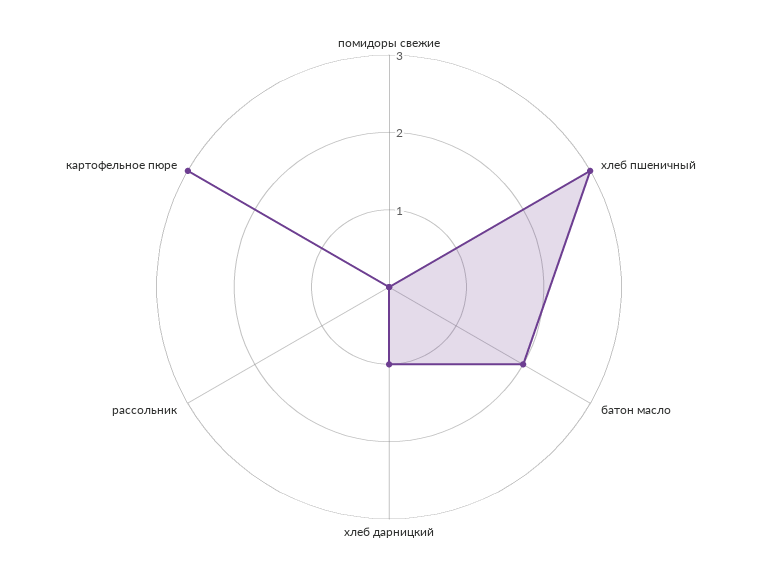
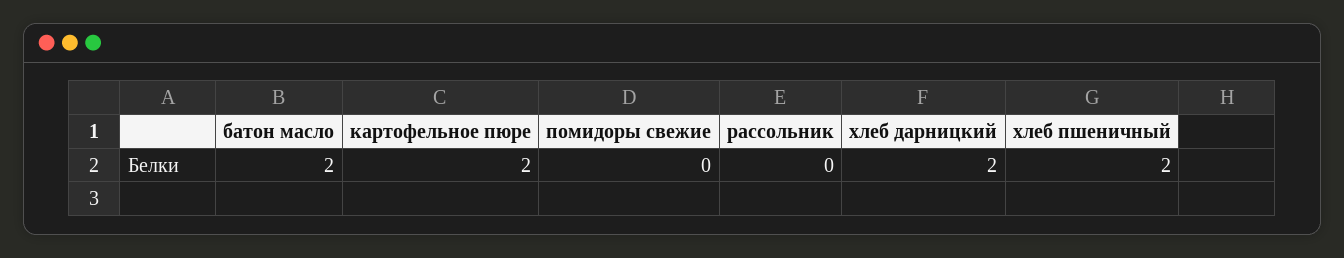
  {
    "помидоры свежие": 0,
-   "хлеб пшеничный": 3,
+   "хлеб пшеничный": 2,
    "батон масло": 2,
-   "хлеб дарницкий": 1,
+   "хлеб дарницкий": 2,
    "рассольник": 0,
-   "картофельное пюре": 3
+   "картофельное пюре": 2
  }

